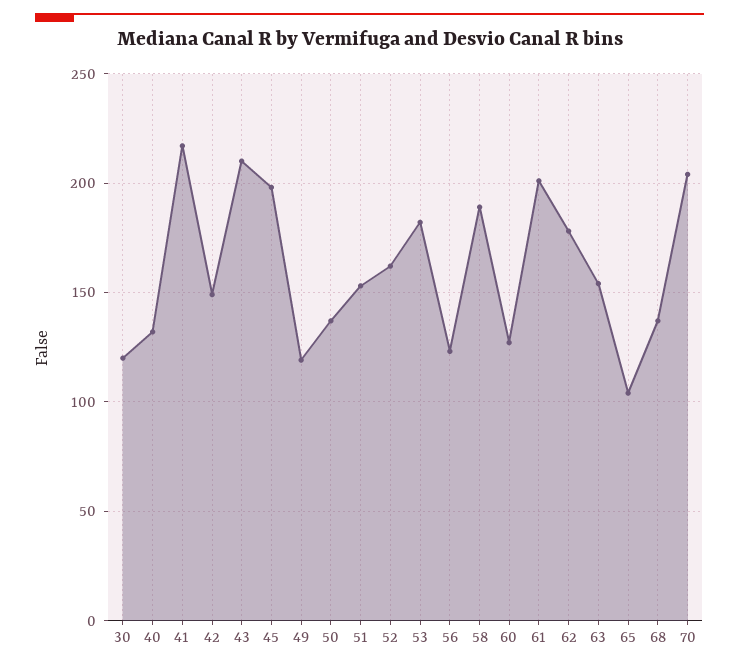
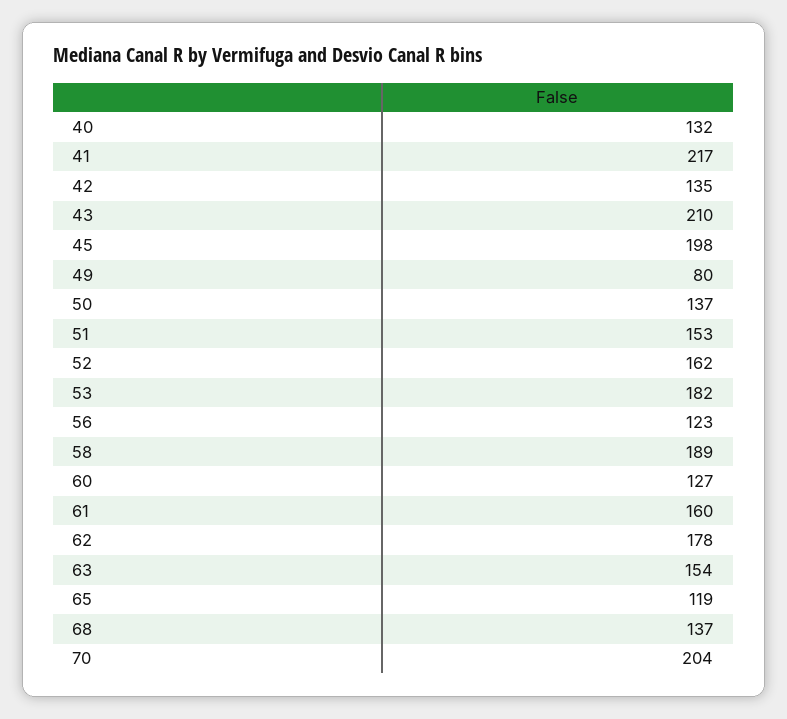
  {
-   "30": 120,
    "40": 132,
    "41": 217,
-   "42": 150,
+   "42": 135,
    "43": 210,
    "45": 198,
-   "49": 120,
+   "49": 80,
    "50": 137,
    "51": 153,
    "52": 162,
    "53": 182,
    "56": 123,
    "58": 189,
    "60": 127,
-   "61": 200,
+   "61": 160,
    "62": 178,
    "63": 154,
-   "65": 105,
+   "65": 119,
    "68": 137,
    "70": 204
  }

